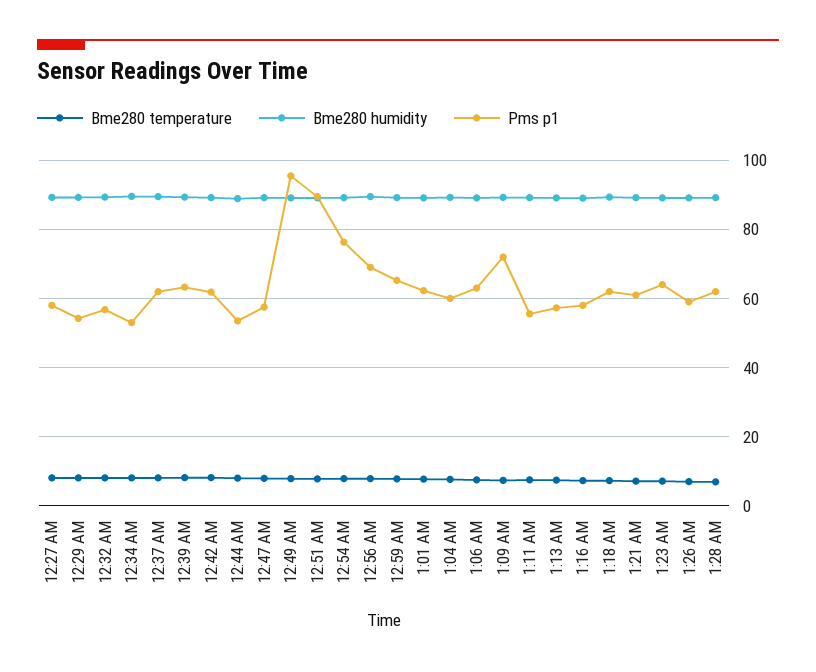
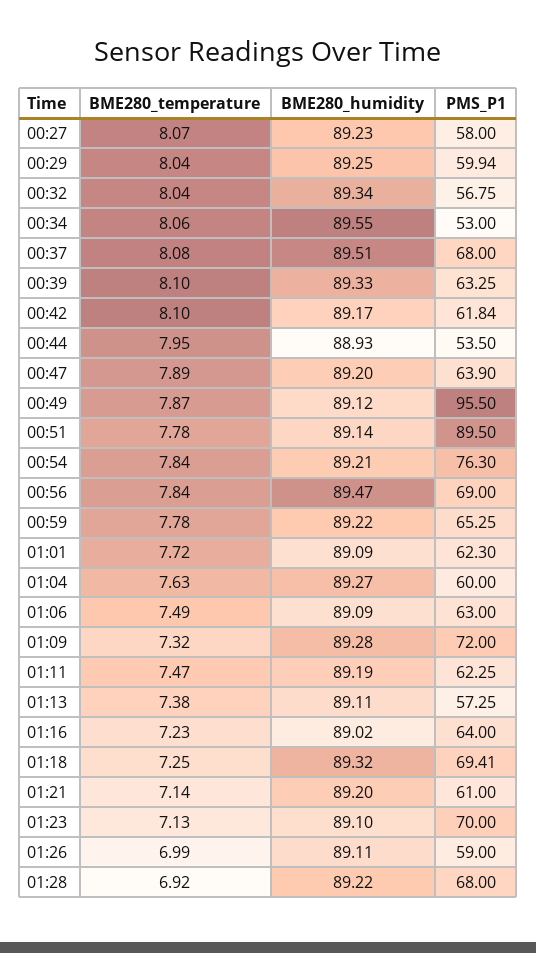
  {
    "Bme280 temperature": {
      "12:27 AM": 8.07,
      "12:29 AM": 8.04,
      "12:32 AM": 8.04,
      "12:34 AM": 8.06,
      "12:37 AM": 8.08,
      "12:39 AM": 8.1,
      "12:42 AM": 8.1,
      "12:44 AM": 7.95,
      "12:47 AM": 7.89,
      "12:49 AM": 7.87,
      "12:51 AM": 7.78,
      "12:54 AM": 7.84,
      "12:56 AM": 7.84,
      "12:59 AM": 7.78,
      "1:01 AM": 7.72,
      "1:04 AM": 7.63,
      "1:06 AM": 7.49,
      "1:09 AM": 7.32,
      "1:11 AM": 7.47,
      "1:13 AM": 7.38,
      "1:16 AM": 7.23,
      "1:18 AM": 7.25,
      "1:21 AM": 7.14,
      "1:23 AM": 7.13,
      "1:26 AM": 6.99,
      "1:28 AM": 6.92
    },
    "Bme280 humidity": {
      "12:27 AM": 89.23,
      "12:29 AM": 89.25,
      "12:32 AM": 89.34,
      "12:34 AM": 89.55,
      "12:37 AM": 89.51,
      "12:39 AM": 89.33,
      "12:42 AM": 89.17,
      "12:44 AM": 88.93,
      "12:47 AM": 89.2,
      "12:49 AM": 89.12,
      "12:51 AM": 89.14,
      "12:54 AM": 89.21,
      "12:56 AM": 89.47,
      "12:59 AM": 89.22,
      "1:01 AM": 89.09,
      "1:04 AM": 89.27,
      "1:06 AM": 89.09,
      "1:09 AM": 89.28,
      "1:11 AM": 89.19,
      "1:13 AM": 89.11,
      "1:16 AM": 89.02,
      "1:18 AM": 89.32,
      "1:21 AM": 89.2,
      "1:23 AM": 89.1,
      "1:26 AM": 89.11,
      "1:28 AM": 89.22
    },
    "Pms p1": {
      "12:27 AM": 58,
-     "12:29 AM": 54,
+     "12:29 AM": 59.94,
      "12:32 AM": 56.75,
      "12:34 AM": 53,
-     "12:37 AM": 62,
+     "12:37 AM": 68,
      "12:39 AM": 63.25,
      "12:42 AM": 61.84,
      "12:44 AM": 53.5,
-     "12:47 AM": 58,
+     "12:47 AM": 63.9,
      "12:49 AM": 95.5,
      "12:51 AM": 89.5,
      "12:54 AM": 76.3,
      "12:56 AM": 69,
      "12:59 AM": 65.25,
      "1:01 AM": 62.3,
      "1:04 AM": 60,
      "1:06 AM": 63,
      "1:09 AM": 72,
-     "1:11 AM": 56,
+     "1:11 AM": 62.25,
      "1:13 AM": 57.25,
-     "1:16 AM": 58,
+     "1:16 AM": 64,
-     "1:18 AM": 62,
+     "1:18 AM": 69.41,
      "1:21 AM": 61,
-     "1:23 AM": 64,
+     "1:23 AM": 70,
      "1:26 AM": 59,
-     "1:28 AM": 62
+     "1:28 AM": 68
    }
  }

